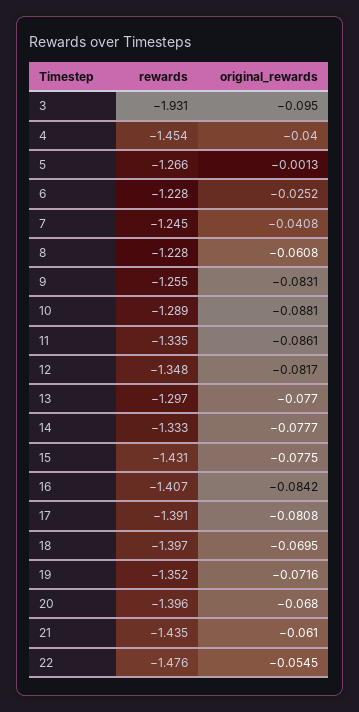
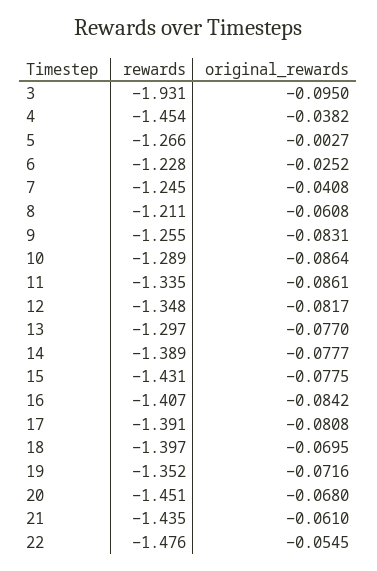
  {
    "rewards": {
      "3": -1.931,
      "4": -1.454,
      "5": -1.266,
      "6": -1.228,
      "7": -1.245,
-     "8": -1.228,
+     "8": -1.211,
      "9": -1.255,
      "10": -1.289,
      "11": -1.335,
      "12": -1.348,
      "13": -1.297,
-     "14": -1.333,
+     "14": -1.389,
      "15": -1.431,
      "16": -1.407,
      "17": -1.391,
      "18": -1.397,
      "19": -1.352,
-     "20": -1.396,
+     "20": -1.451,
      "21": -1.435,
      "22": -1.476
    },
    "original_rewards": {
      "3": -0.095,
-     "4": -0.04,
+     "4": -0.0382,
-     "5": -0.0013,
+     "5": -0.0027,
      "6": -0.0252,
      "7": -0.0408,
      "8": -0.0608,
      "9": -0.0831,
-     "10": -0.0881,
+     "10": -0.0864,
      "11": -0.0861,
      "12": -0.0817,
      "13": -0.077,
      "14": -0.0777,
      "15": -0.0775,
      "16": -0.0842,
      "17": -0.0808,
      "18": -0.0695,
      "19": -0.0716,
      "20": -0.068,
      "21": -0.061,
      "22": -0.0545
    }
  }

